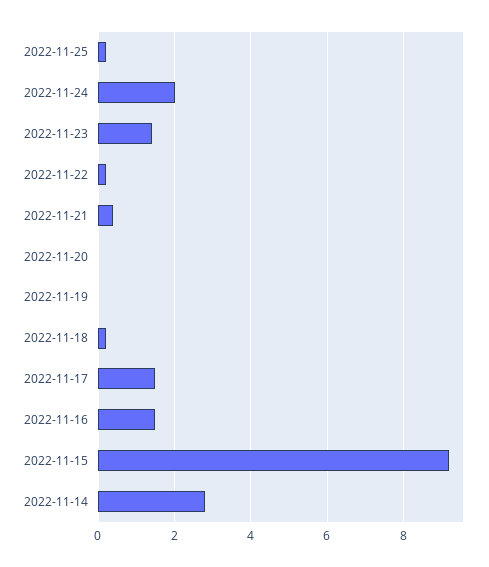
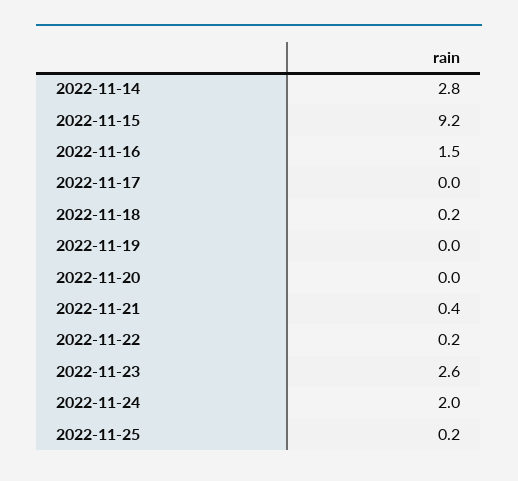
  {
    "2022-11-25": 0.2,
    "2022-11-24": 2,
-   "2022-11-23": 1.5,
+   "2022-11-23": 2.6,
    "2022-11-22": 0.2,
    "2022-11-21": 0.4,
    "2022-11-20": 0,
    "2022-11-19": 0,
    "2022-11-18": 0.2,
-   "2022-11-17": 1.5,
+   "2022-11-17": 0,
    "2022-11-16": 1.5,
    "2022-11-15": 9.2,
    "2022-11-14": 2.8
  }

